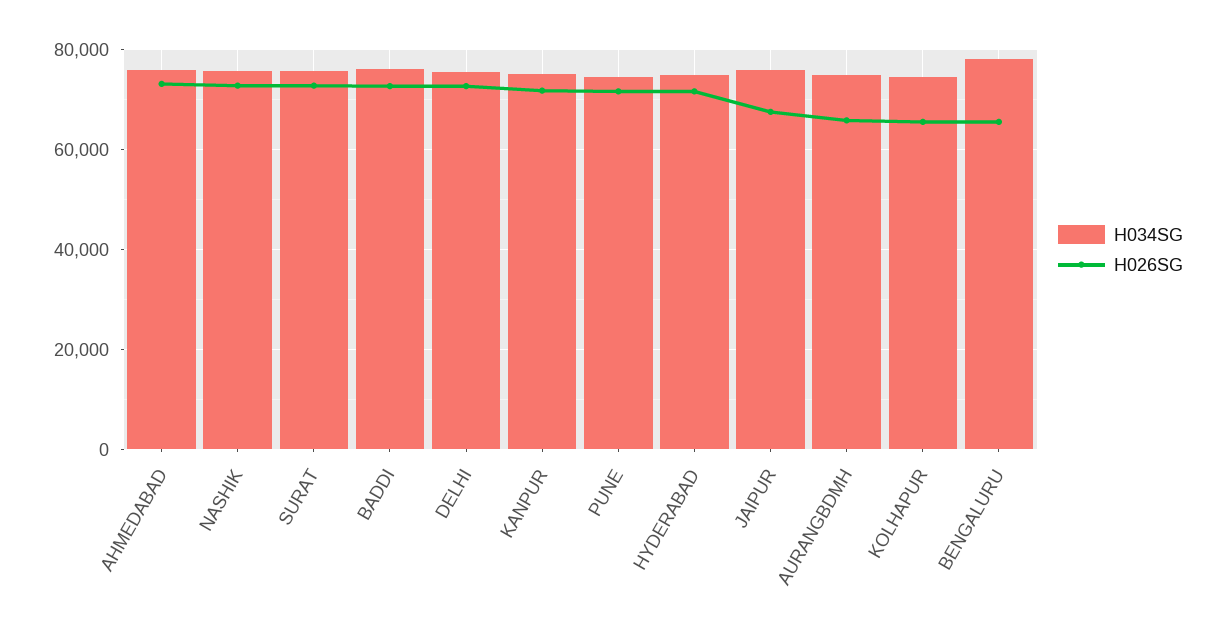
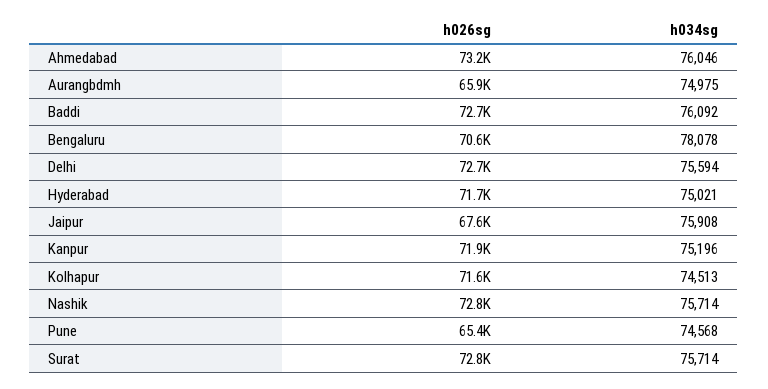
  {
    "H034SG": {
      "AHMEDABAD": 76046,
      "NASHIK": 75714,
      "SURAT": 75714,
      "BADDI": 76092,
      "DELHI": 75594,
      "KANPUR": 75196,
      "PUNE": 74568,
      "HYDERABAD": 75021,
      "JAIPUR": 75908,
      "AURANGBDMH": 74975,
      "KOLHAPUR": 74513,
      "BENGALURU": 78078
    },
    "H026SG": {
      "AHMEDABAD": 73200,
      "NASHIK": 72800,
      "SURAT": 72800,
      "BADDI": 72700,
      "DELHI": 72700,
      "KANPUR": 71900,
-     "PUNE": 72000,
+     "PUNE": 65400,
      "HYDERABAD": 71700,
      "JAIPUR": 67600,
      "AURANGBDMH": 65900,
-     "KOLHAPUR": 66000,
+     "KOLHAPUR": 71600,
-     "BENGALURU": 66000
+     "BENGALURU": 70600
    }
  }

